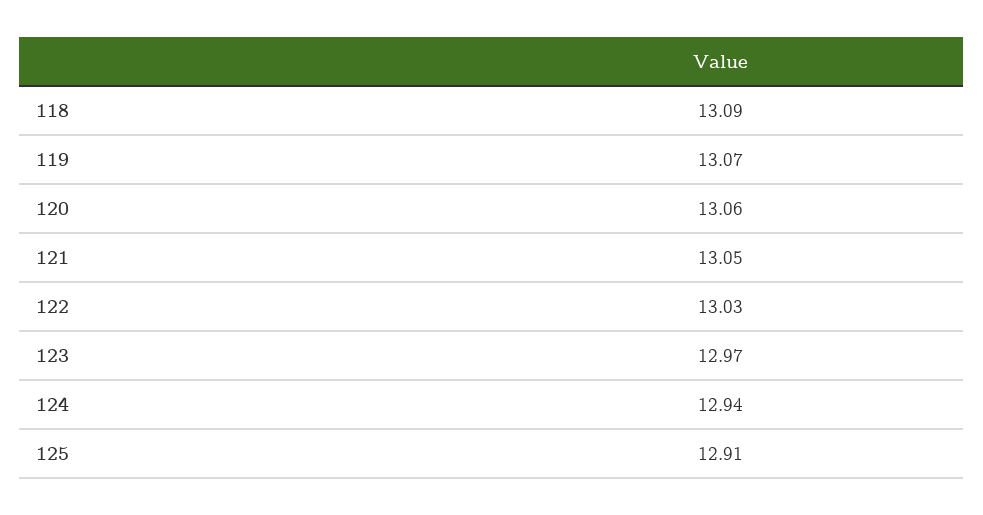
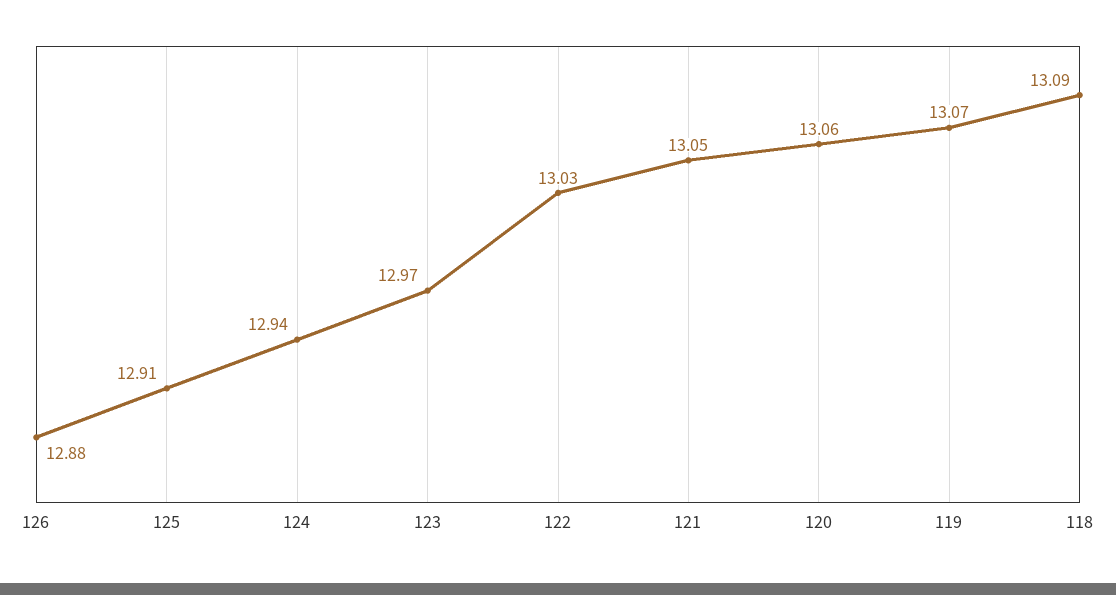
  {
    "118": 13.09,
    "119": 13.07,
    "120": 13.06,
    "121": 13.05,
    "122": 13.03,
    "123": 12.97,
    "124": 12.94,
-   "125": 12.91
+   "125": 12.91,
+   "126": 12.88
  }

